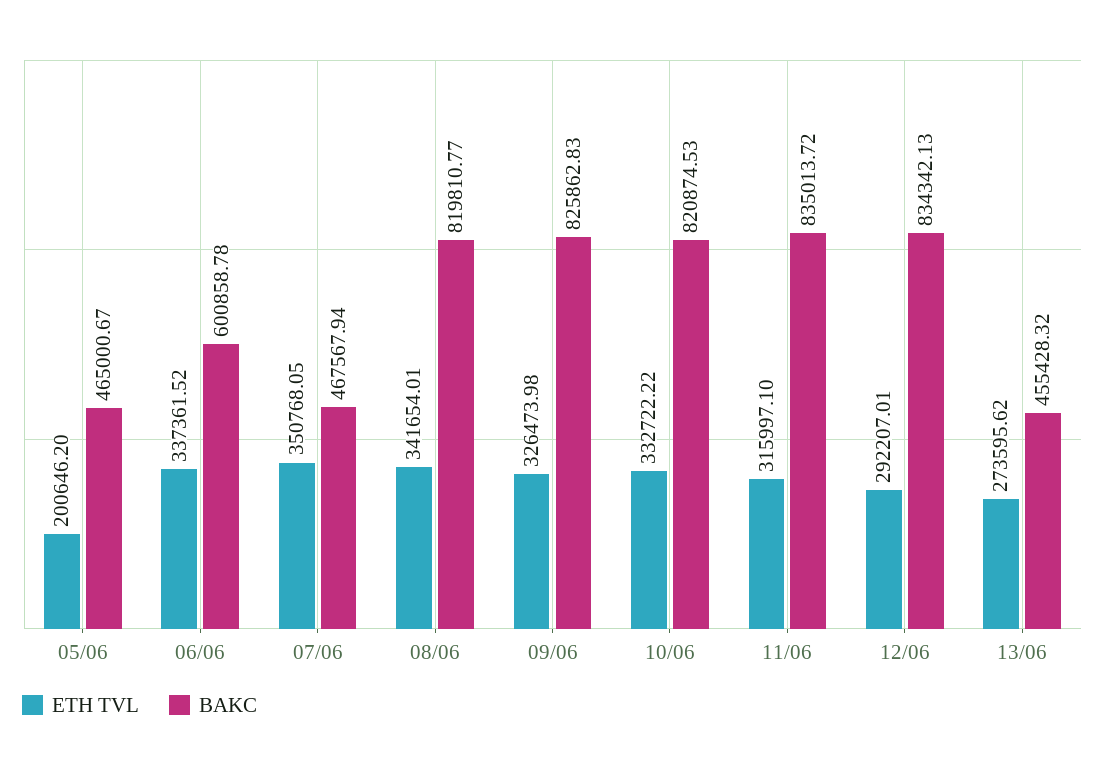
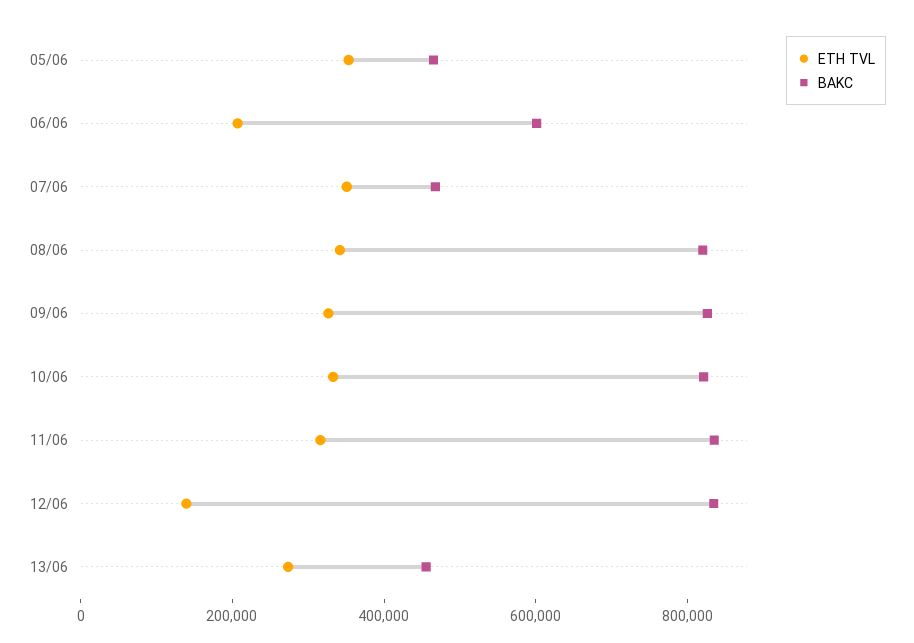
  {
    "ETH TVL": {
-     "05/06": 200646.2,
+     "05/06": 350000,
-     "06/06": 337361.52,
+     "06/06": 200000,
      "07/06": 350768.05,
      "08/06": 341654.01,
      "09/06": 326473.98,
      "10/06": 332722.22,
      "11/06": 315997.1,
-     "12/06": 292207.01,
+     "12/06": 150000,
      "13/06": 273595.62
    },
    "BAKC": {
      "05/06": 465000.67,
      "06/06": 600858.78,
      "07/06": 467567.94,
      "08/06": 819810.77,
      "09/06": 825862.83,
      "10/06": 820874.53,
      "11/06": 835013.72,
      "12/06": 834342.13,
      "13/06": 455428.32
    }
  }

